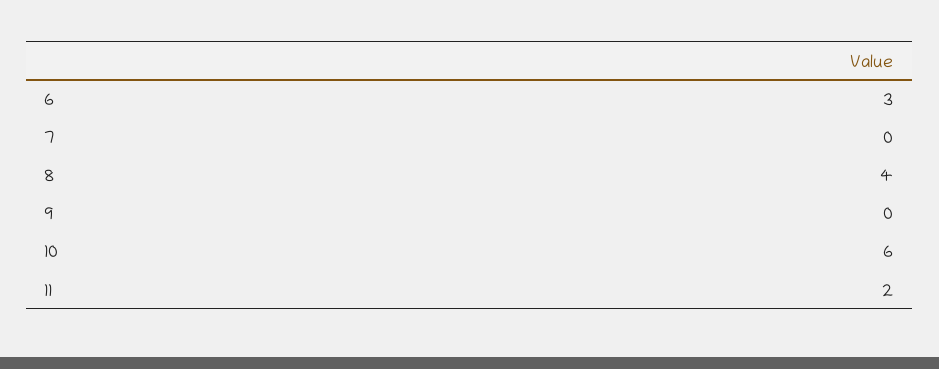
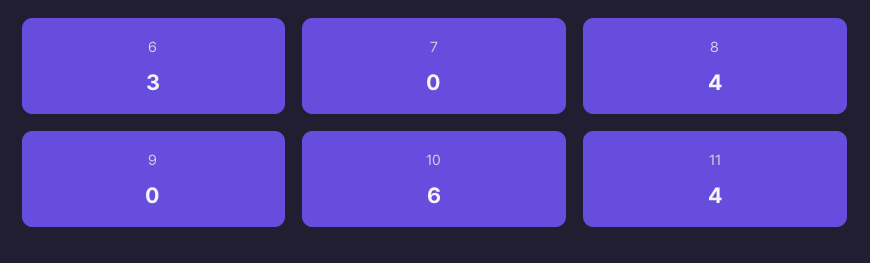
  {
    "6": 3,
    "7": 0,
    "8": 4,
    "9": 0,
    "10": 6,
-   "11": 2
+   "11": 4
  }

